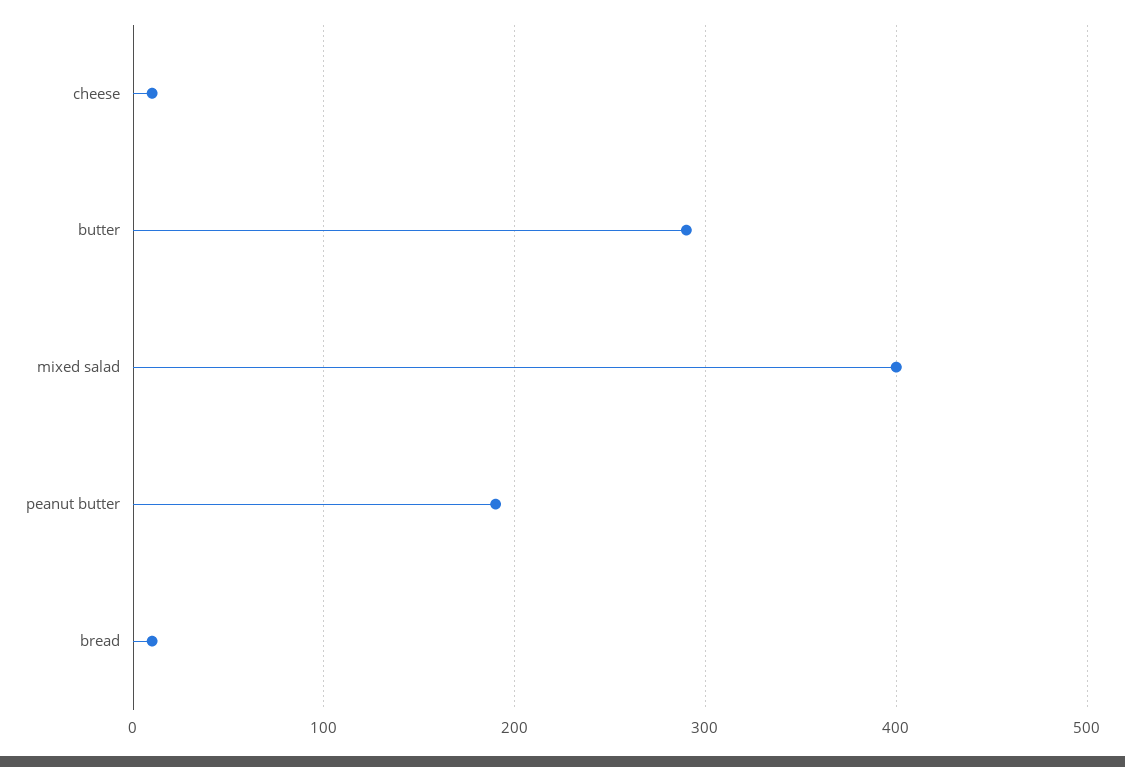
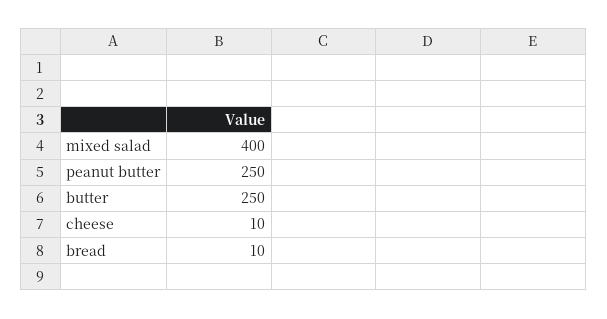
  {
    "cheese": 10,
-   "butter": 290,
+   "butter": 250,
    "mixed salad": 400,
-   "peanut butter": 190,
+   "peanut butter": 250,
    "bread": 10
  }

